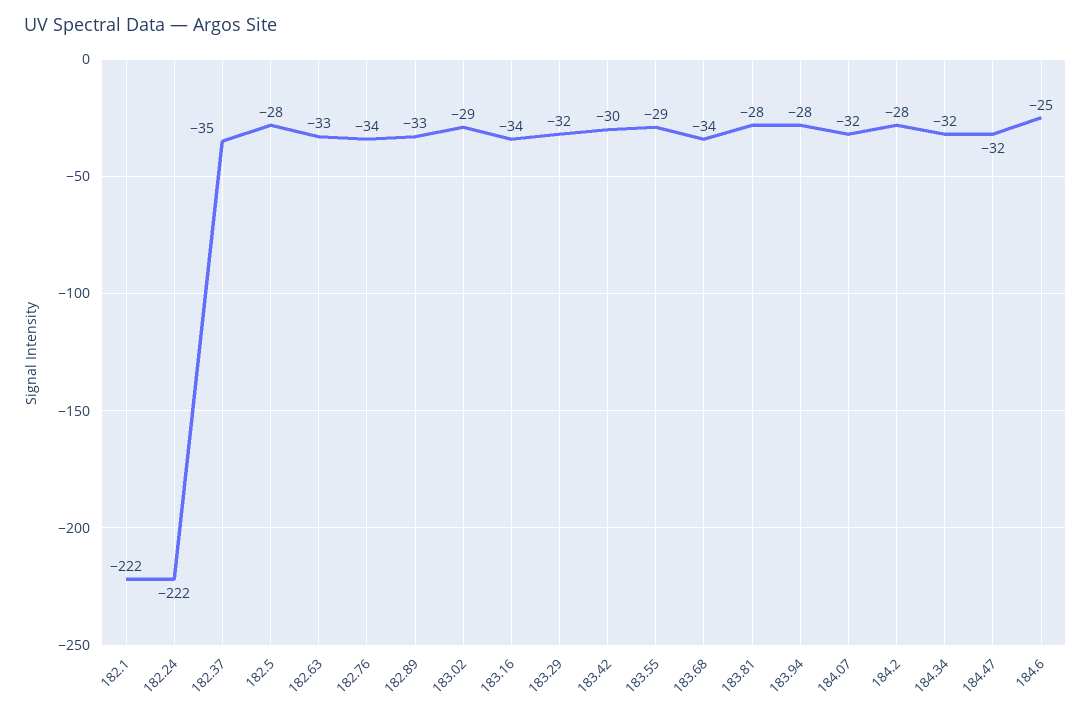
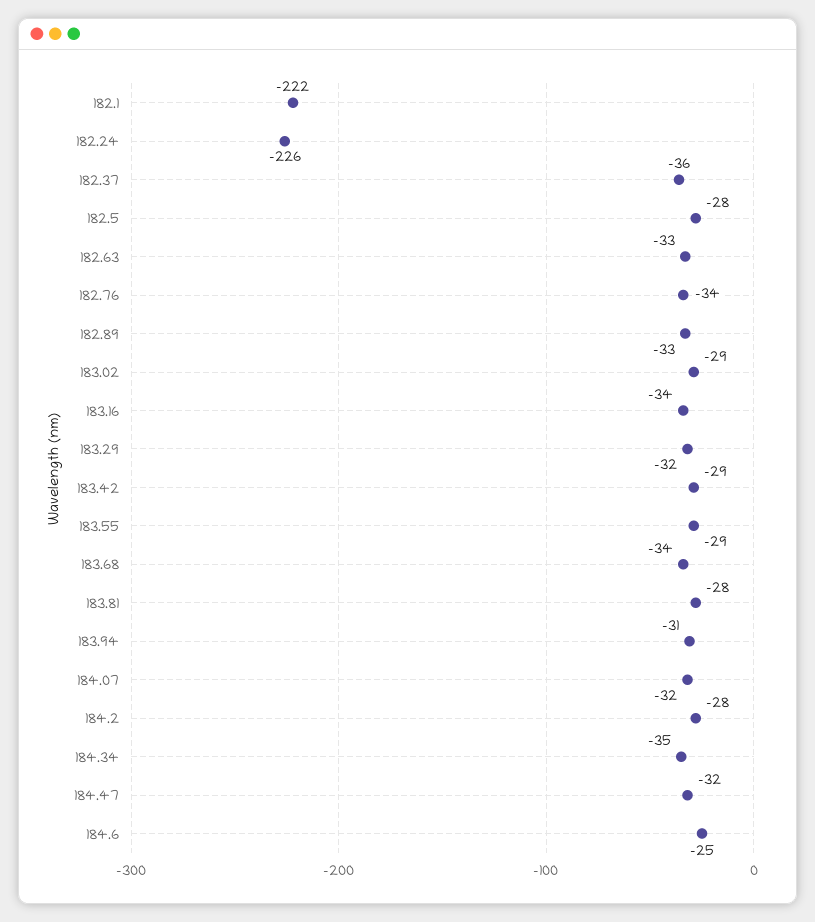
  {
    "182.1": -222,
-   "182.24": -222,
+   "182.24": -226,
-   "182.37": -35,
+   "182.37": -36,
    "182.5": -28,
    "182.63": -33,
    "182.76": -34,
    "182.89": -33,
    "183.02": -29,
    "183.16": -34,
    "183.29": -32,
-   "183.42": -30,
+   "183.42": -29,
    "183.55": -29,
    "183.68": -34,
    "183.81": -28,
-   "183.94": -28,
+   "183.94": -31,
    "184.07": -32,
    "184.2": -28,
-   "184.34": -32,
+   "184.34": -35,
    "184.47": -32,
    "184.6": -25
  }

